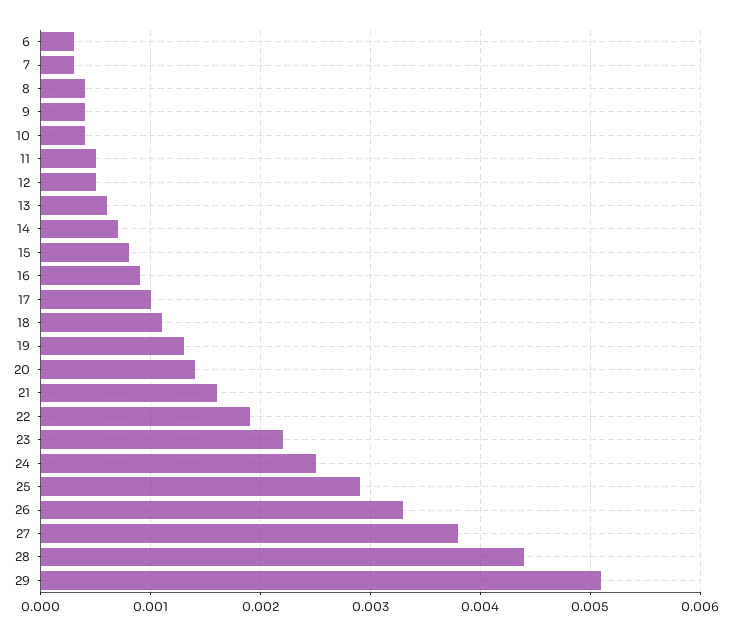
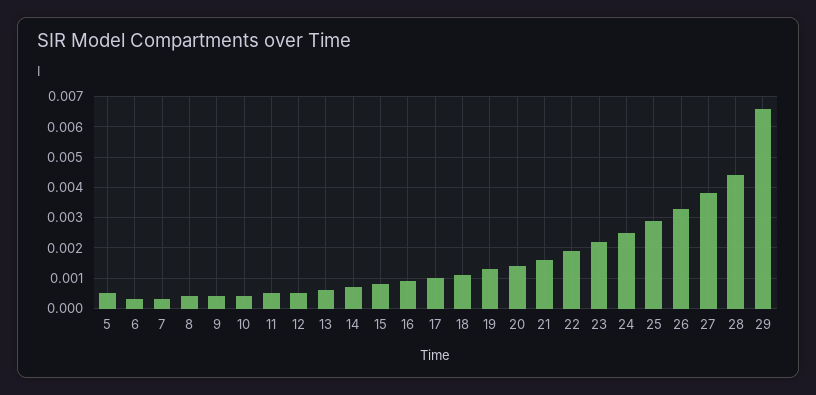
  {
    "6": 0.0003,
    "7": 0.0003,
    "8": 0.0004,
    "9": 0.0004,
    "10": 0.0004,
    "11": 0.0005,
    "12": 0.0005,
    "13": 0.0006,
    "14": 0.0007,
    "15": 0.0008,
    "16": 0.0009,
    "17": 0.001,
    "18": 0.0011,
    "19": 0.0013,
    "20": 0.0014,
    "21": 0.0016,
    "22": 0.0019,
    "23": 0.0022,
    "24": 0.0025,
    "25": 0.0029,
    "26": 0.0033,
    "27": 0.0038,
    "28": 0.0044,
-   "29": 0.0051
+   "29": 0.0065,
+   "5": 0.0005
  }

